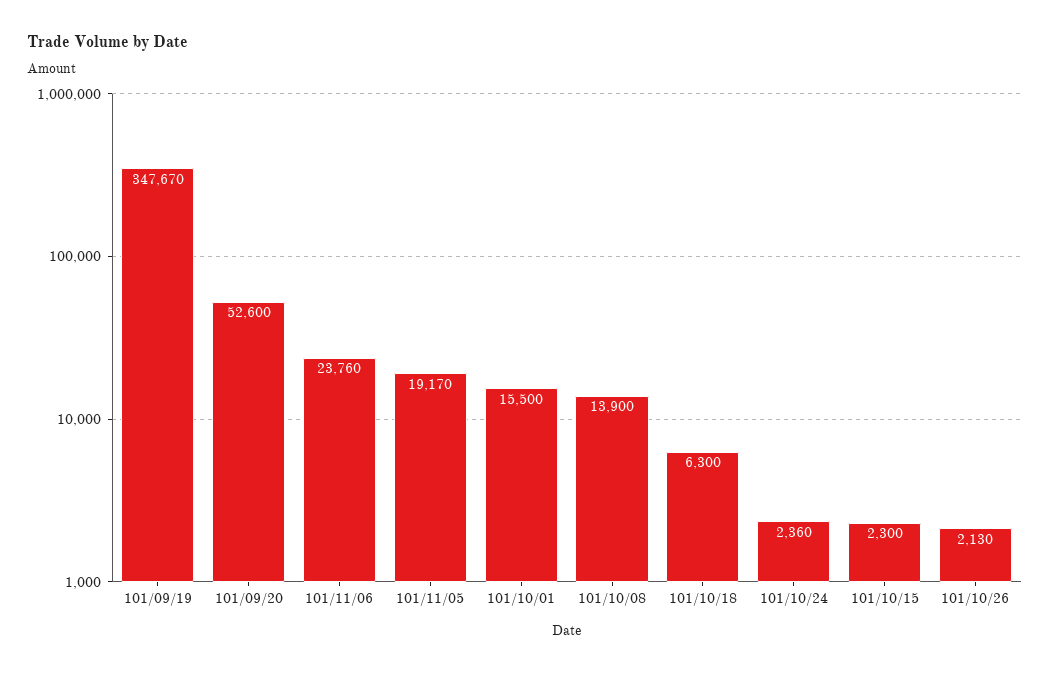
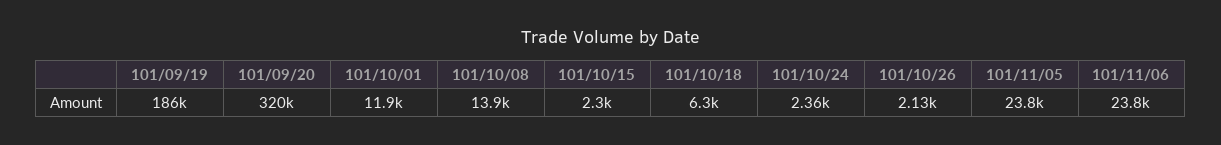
  {
-   "101/09/19": 347670,
+   "101/09/19": 186000,
-   "101/09/20": 52600,
+   "101/09/20": 320000,
    "101/11/06": 23760,
-   "101/11/05": 19170,
+   "101/11/05": 23800,
-   "101/10/01": 15500,
+   "101/10/01": 11900,
    "101/10/08": 13900,
    "101/10/18": 6300,
    "101/10/24": 2360,
    "101/10/15": 2300,
    "101/10/26": 2130
  }

